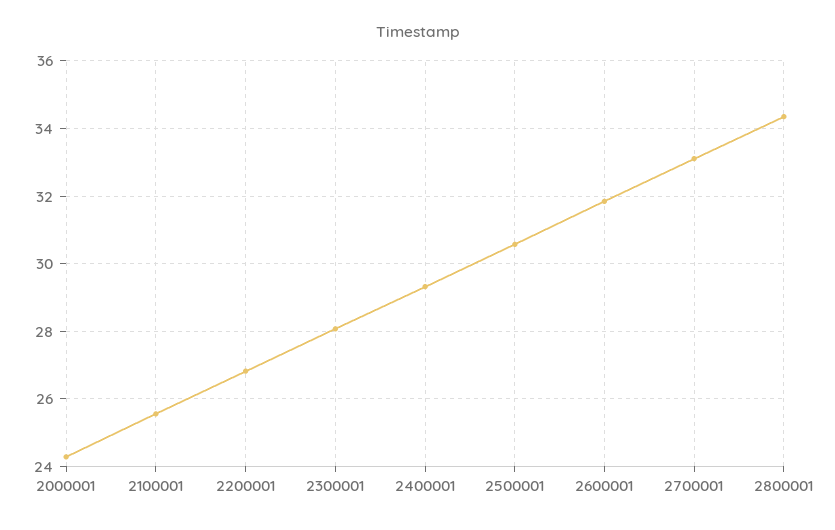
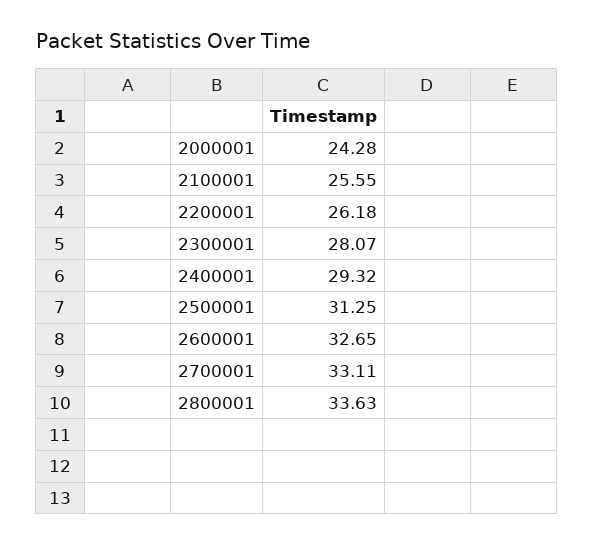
  {
    "2000001": 24.28,
    "2100001": 25.55,
-   "2200001": 26.8,
+   "2200001": 26.18,
    "2300001": 28.07,
    "2400001": 29.32,
-   "2500001": 30.6,
+   "2500001": 31.25,
-   "2600001": 31.8,
+   "2600001": 32.65,
    "2700001": 33.11,
-   "2800001": 34.4
+   "2800001": 33.63
  }

